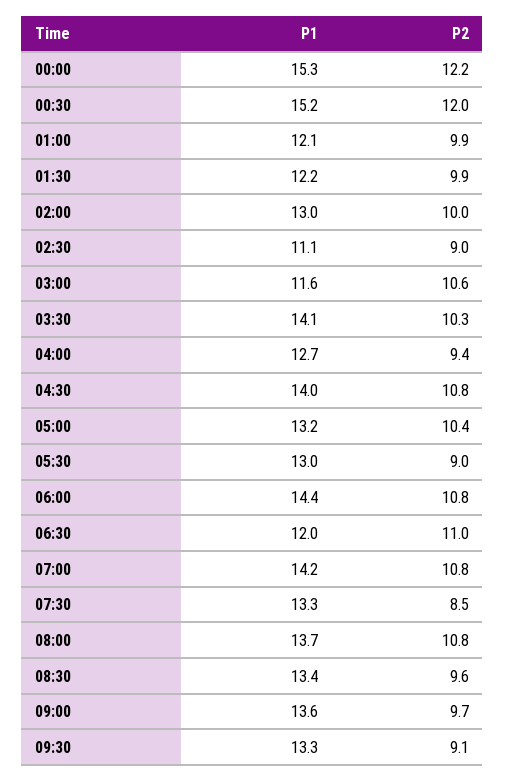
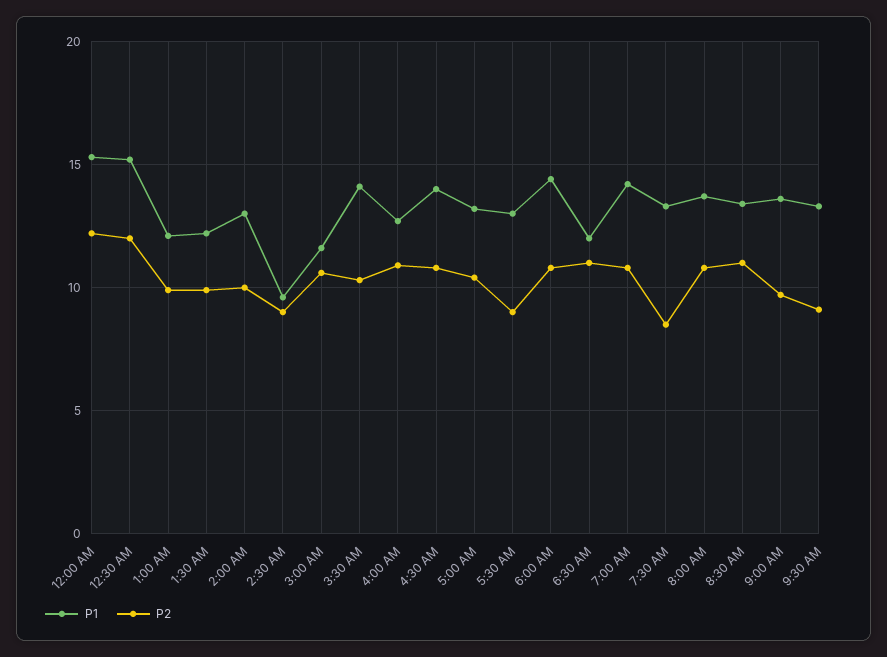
  {
    "P1": {
      "00:00": 15.3,
      "00:30": 15.2,
      "01:00": 12.1,
      "01:30": 12.2,
      "02:00": 13,
-     "02:30": 11.1,
+     "02:30": 9.5,
      "03:00": 11.6,
      "03:30": 14.1,
      "04:00": 12.7,
      "04:30": 14,
      "05:00": 13.2,
      "05:30": 13,
      "06:00": 14.4,
      "06:30": 12,
      "07:00": 14.2,
      "07:30": 13.3,
      "08:00": 13.7,
      "08:30": 13.4,
      "09:00": 13.6,
      "09:30": 13.3
    },
    "P2": {
      "00:00": 12.2,
      "00:30": 12,
      "01:00": 9.9,
      "01:30": 9.9,
      "02:00": 10,
      "02:30": 9,
      "03:00": 10.6,
      "03:30": 10.3,
-     "04:00": 9.4,
+     "04:00": 11,
      "04:30": 10.8,
      "05:00": 10.4,
      "05:30": 9,
      "06:00": 10.8,
      "06:30": 11,
      "07:00": 10.8,
      "07:30": 8.5,
      "08:00": 10.8,
-     "08:30": 9.6,
+     "08:30": 11,
      "09:00": 9.7,
      "09:30": 9.1
    }
  }

